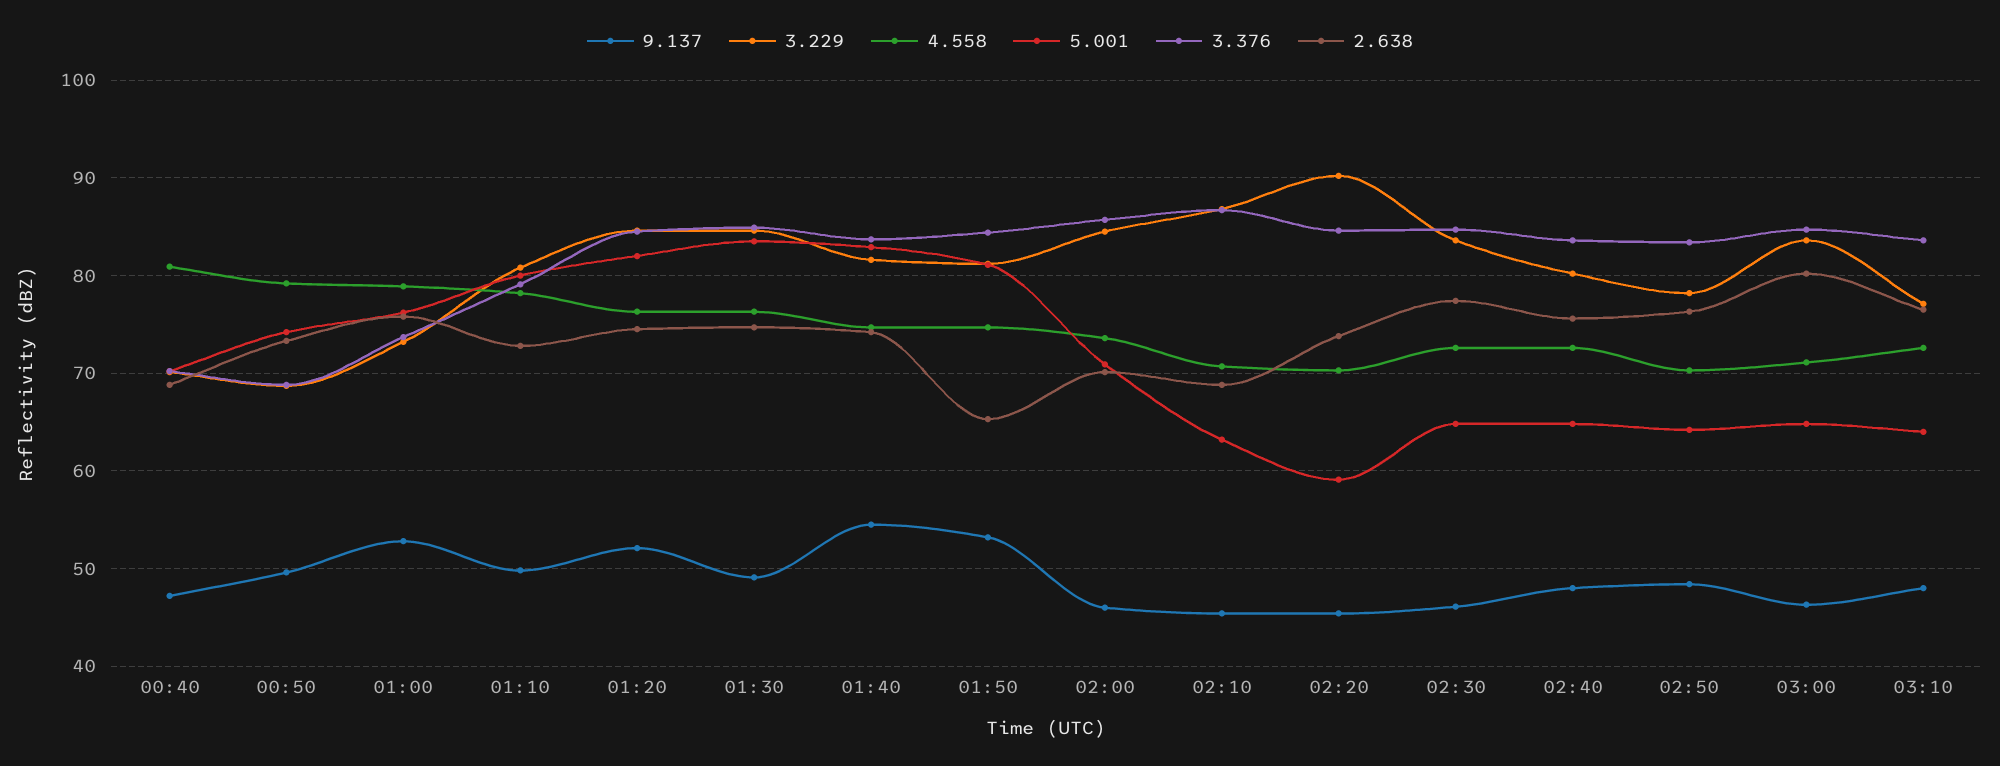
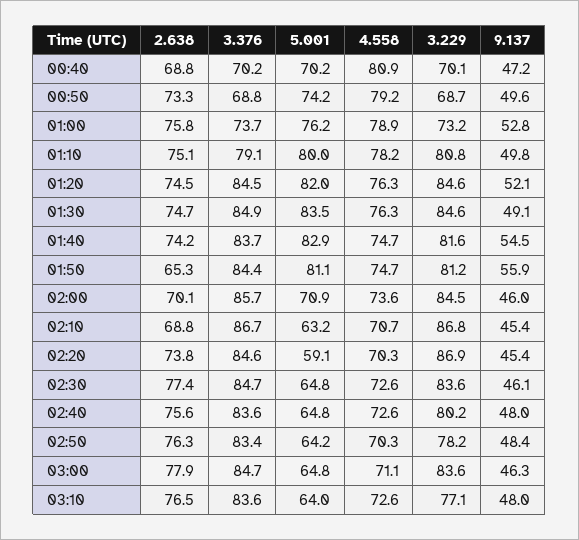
  {
    "9.137": {
      "00:40": 47.2,
      "00:50": 49.6,
      "01:00": 52.8,
      "01:10": 49.8,
      "01:20": 52.1,
      "01:30": 49.1,
      "01:40": 54.5,
-     "01:50": 53,
+     "01:50": 55.9,
      "02:00": 46,
      "02:10": 45.4,
      "02:20": 45.4,
      "02:30": 46.1,
      "02:40": 48,
      "02:50": 48.4,
      "03:00": 46.3,
      "03:10": 48
    },
    "3.229": {
      "00:40": 70.1,
      "00:50": 68.7,
      "01:00": 73.2,
      "01:10": 80.8,
      "01:20": 84.6,
      "01:30": 84.6,
      "01:40": 81.6,
      "01:50": 81.2,
      "02:00": 84.5,
      "02:10": 86.8,
-     "02:20": 90,
+     "02:20": 86.9,
      "02:30": 83.6,
      "02:40": 80.2,
      "02:50": 78.2,
      "03:00": 83.6,
      "03:10": 77.1
    },
    "4.558": {
      "00:40": 80.9,
      "00:50": 79.2,
      "01:00": 78.9,
      "01:10": 78.2,
      "01:20": 76.3,
      "01:30": 76.3,
      "01:40": 74.7,
      "01:50": 74.7,
      "02:00": 73.6,
      "02:10": 70.7,
      "02:20": 70.3,
      "02:30": 72.6,
      "02:40": 72.6,
      "02:50": 70.3,
      "03:00": 71.1,
      "03:10": 72.6
    },
    "5.001": {
      "00:40": 70.2,
      "00:50": 74.2,
      "01:00": 76.2,
      "01:10": 80,
      "01:20": 82,
      "01:30": 83.5,
      "01:40": 82.9,
      "01:50": 81.1,
      "02:00": 70.9,
      "02:10": 63.2,
      "02:20": 59.1,
      "02:30": 64.8,
      "02:40": 64.8,
      "02:50": 64.2,
      "03:00": 64.8,
      "03:10": 64
    },
    "3.376": {
      "00:40": 70.2,
      "00:50": 68.8,
      "01:00": 73.7,
      "01:10": 79.1,
      "01:20": 84.5,
      "01:30": 84.9,
      "01:40": 83.7,
      "01:50": 84.4,
      "02:00": 85.7,
      "02:10": 86.7,
      "02:20": 84.6,
      "02:30": 84.7,
      "02:40": 83.6,
      "02:50": 83.4,
      "03:00": 84.7,
      "03:10": 83.6
    },
    "2.638": {
      "00:40": 68.8,
      "00:50": 73.3,
      "01:00": 75.8,
-     "01:10": 73,
+     "01:10": 75.1,
      "01:20": 74.5,
      "01:30": 74.7,
      "01:40": 74.2,
      "01:50": 65.3,
      "02:00": 70.1,
      "02:10": 68.8,
      "02:20": 73.8,
      "02:30": 77.4,
      "02:40": 75.6,
      "02:50": 76.3,
-     "03:00": 80,
+     "03:00": 77.9,
      "03:10": 76.5
    }
  }

